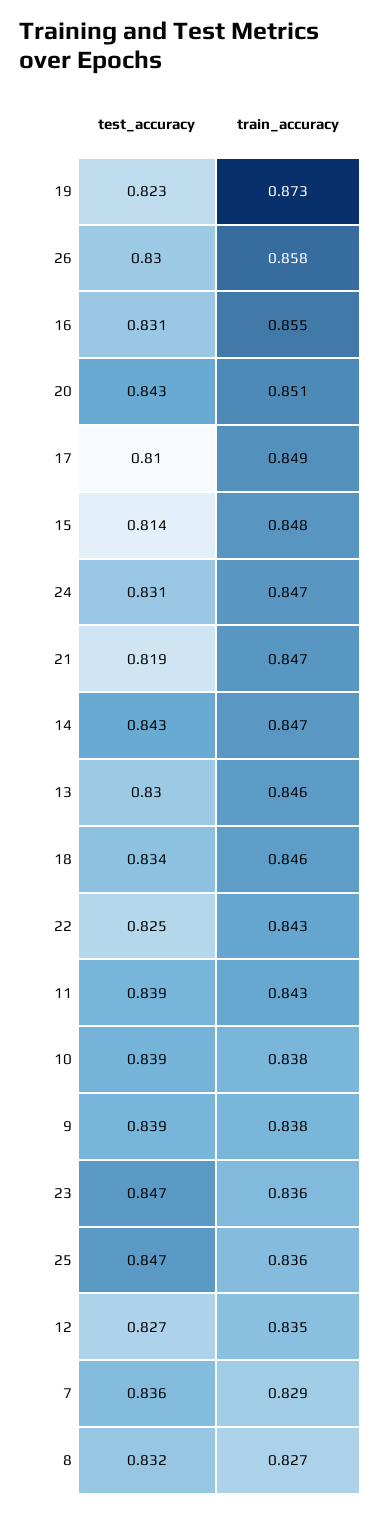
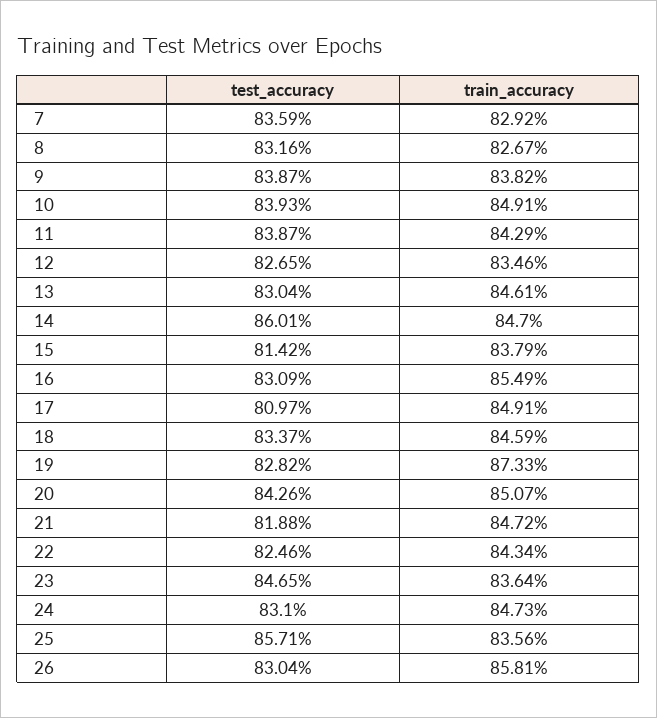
  {
    "test_accuracy": {
-     "19": 0.823,
+     "19": 0.8282,
      "26": 0.8304,
      "16": 0.8309,
      "20": 0.8426,
      "17": 0.8097,
      "15": 0.8142,
      "24": 0.831,
      "21": 0.8188,
-     "14": 0.843,
+     "14": 0.8601,
      "13": 0.8304,
      "18": 0.8337,
      "22": 0.8246,
      "11": 0.8387,
      "10": 0.8393,
      "9": 0.8387,
      "23": 0.8465,
-     "25": 0.847,
+     "25": 0.8571,
      "12": 0.8265,
      "7": 0.8359,
      "8": 0.8316
    },
    "train_accuracy": {
      "19": 0.8733,
      "26": 0.8581,
      "16": 0.8549,
      "20": 0.8507,
      "17": 0.8491,
-     "15": 0.848,
+     "15": 0.8379,
      "24": 0.8473,
      "21": 0.8472,
      "14": 0.847,
      "13": 0.8461,
      "18": 0.8459,
      "22": 0.8434,
      "11": 0.8429,
-     "10": 0.838,
+     "10": 0.8491,
      "9": 0.8382,
      "23": 0.8364,
      "25": 0.8356,
      "12": 0.8346,
      "7": 0.8292,
      "8": 0.8267
    }
  }

